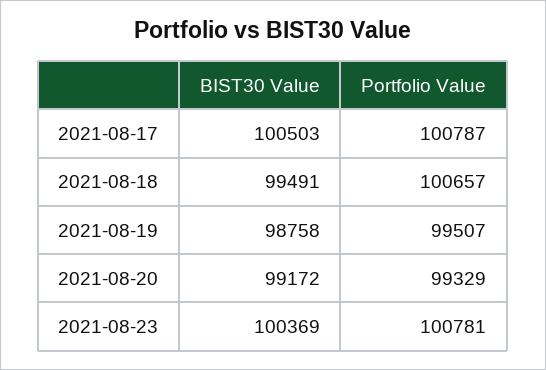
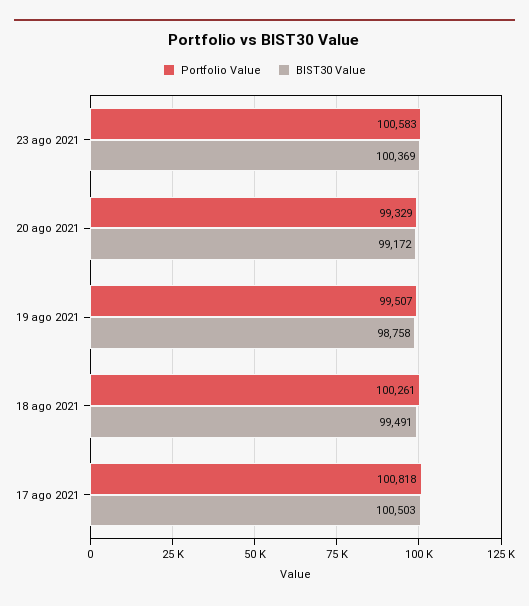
  {
    "BIST30 Value": {
      "2021-08-17": 100503,
      "2021-08-18": 99491,
      "2021-08-19": 98758,
      "2021-08-20": 99172,
      "2021-08-23": 100369
    },
    "Portfolio Value": {
-     "2021-08-17": 100787,
+     "2021-08-17": 100818,
-     "2021-08-18": 100657,
+     "2021-08-18": 100261,
      "2021-08-19": 99507,
      "2021-08-20": 99329,
-     "2021-08-23": 100781
+     "2021-08-23": 100583
    }
  }

